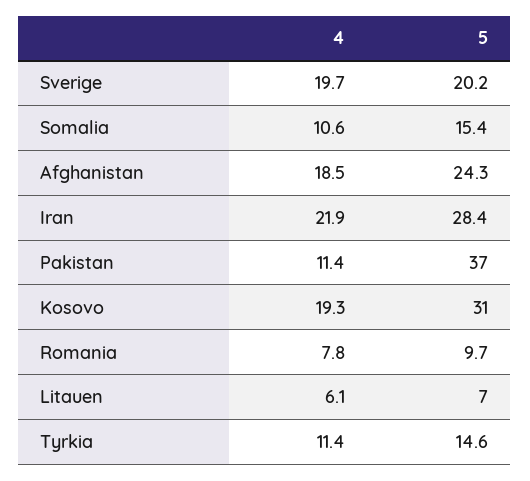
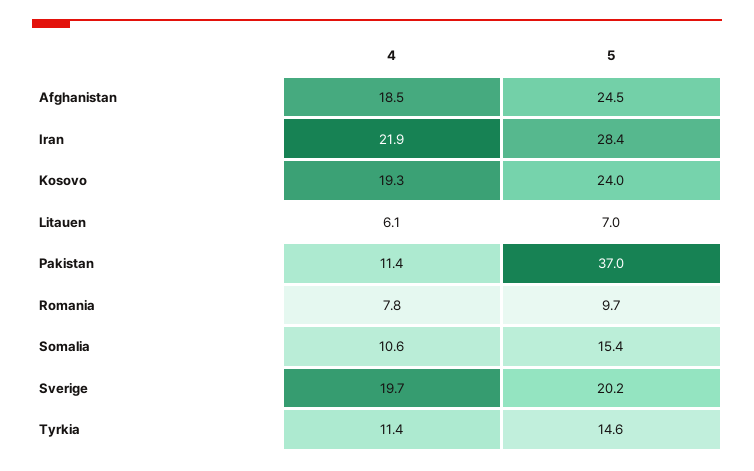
  {
    "4": {
      "Sverige": 19.7,
      "Somalia": 10.6,
      "Afghanistan": 18.5,
      "Iran": 21.9,
      "Pakistan": 11.4,
      "Kosovo": 19.3,
      "Romania": 7.8,
      "Litauen": 6.1,
      "Tyrkia": 11.4
    },
    "5": {
      "Sverige": 20.2,
      "Somalia": 15.4,
-     "Afghanistan": 24.3,
+     "Afghanistan": 24.5,
      "Iran": 28.4,
      "Pakistan": 37,
-     "Kosovo": 31,
+     "Kosovo": 24,
      "Romania": 9.7,
      "Litauen": 7,
      "Tyrkia": 14.6
    }
  }

